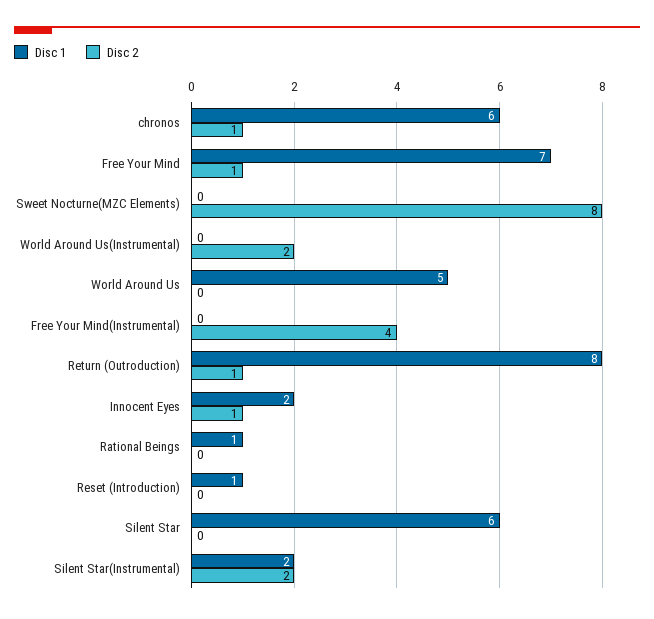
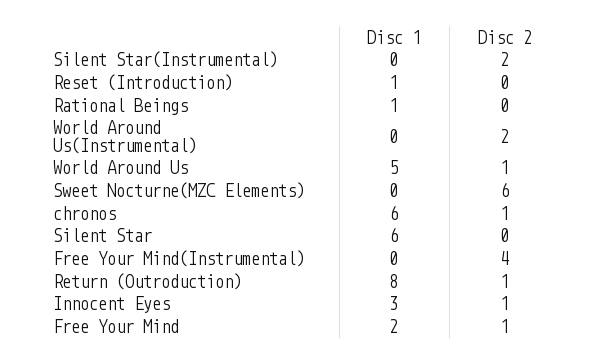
  {
    "Disc 1": {
      "chronos": 6,
-     "Free Your Mind": 7,
+     "Free Your Mind": 2,
      "Sweet Nocturne(MZC Elements)": 0,
      "World Around Us(Instrumental)": 0,
      "World Around Us": 5,
      "Free Your Mind(Instrumental)": 0,
      "Return (Outroduction)": 8,
-     "Innocent Eyes": 2,
+     "Innocent Eyes": 3,
      "Rational Beings": 1,
      "Reset (Introduction)": 1,
      "Silent Star": 6,
-     "Silent Star(Instrumental)": 2
+     "Silent Star(Instrumental)": 0
    },
    "Disc 2": {
      "chronos": 1,
      "Free Your Mind": 1,
-     "Sweet Nocturne(MZC Elements)": 8,
+     "Sweet Nocturne(MZC Elements)": 6,
      "World Around Us(Instrumental)": 2,
-     "World Around Us": 0,
+     "World Around Us": 1,
      "Free Your Mind(Instrumental)": 4,
      "Return (Outroduction)": 1,
      "Innocent Eyes": 1,
      "Rational Beings": 0,
      "Reset (Introduction)": 0,
      "Silent Star": 0,
      "Silent Star(Instrumental)": 2
    }
  }

